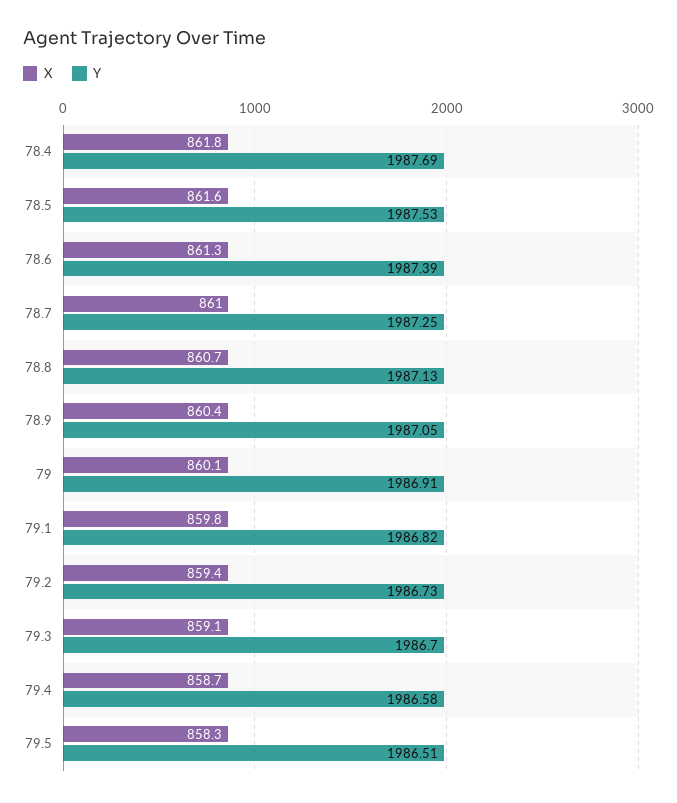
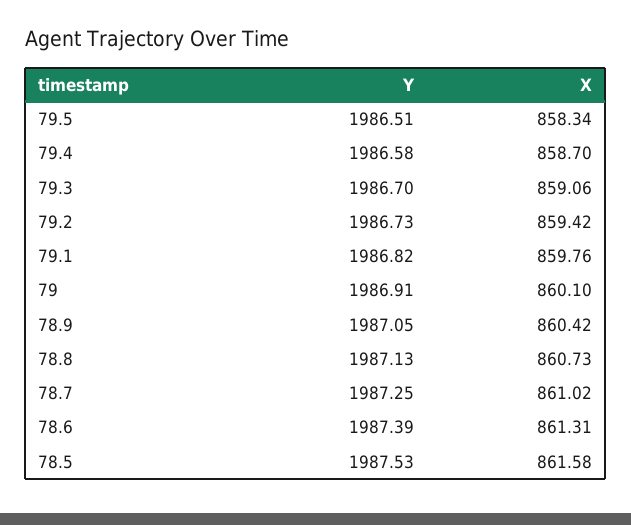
  {
    "X": {
-     "78.4": 861.8,
      "78.5": 861.58,
      "78.6": 861.31,
      "78.7": 861.02,
      "78.8": 860.73,
      "78.9": 860.42,
      "79": 860.1,
      "79.1": 859.76,
      "79.2": 859.42,
      "79.3": 859.06,
      "79.4": 858.7,
      "79.5": 858.34
    },
    "Y": {
-     "78.4": 1987.69,
      "78.5": 1987.53,
      "78.6": 1987.39,
      "78.7": 1987.25,
      "78.8": 1987.13,
      "78.9": 1987.05,
      "79": 1986.91,
      "79.1": 1986.82,
      "79.2": 1986.73,
      "79.3": 1986.7,
      "79.4": 1986.58,
      "79.5": 1986.51
    }
  }

